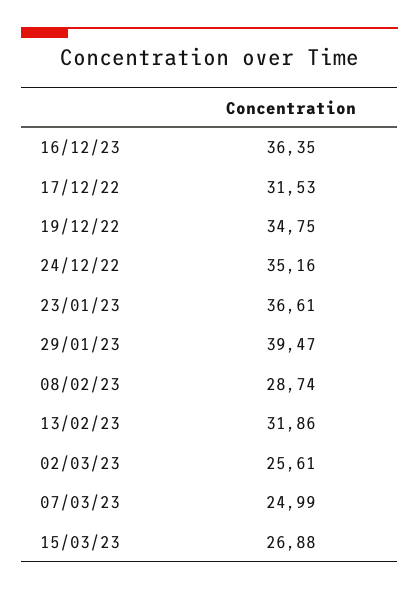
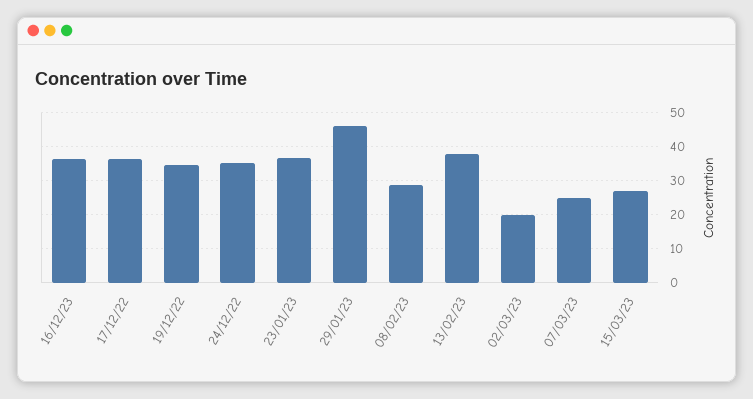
  {
    "16/12/23": 36.35,
-   "17/12/22": 31.53,
+   "17/12/22": 36,
    "19/12/22": 34.75,
    "24/12/22": 35.16,
    "23/01/23": 36.61,
-   "29/01/23": 39.47,
+   "29/01/23": 46,
    "08/02/23": 28.74,
-   "13/02/23": 31.86,
+   "13/02/23": 38,
-   "02/03/23": 25.61,
+   "02/03/23": 20,
    "07/03/23": 24.99,
    "15/03/23": 26.88
  }

